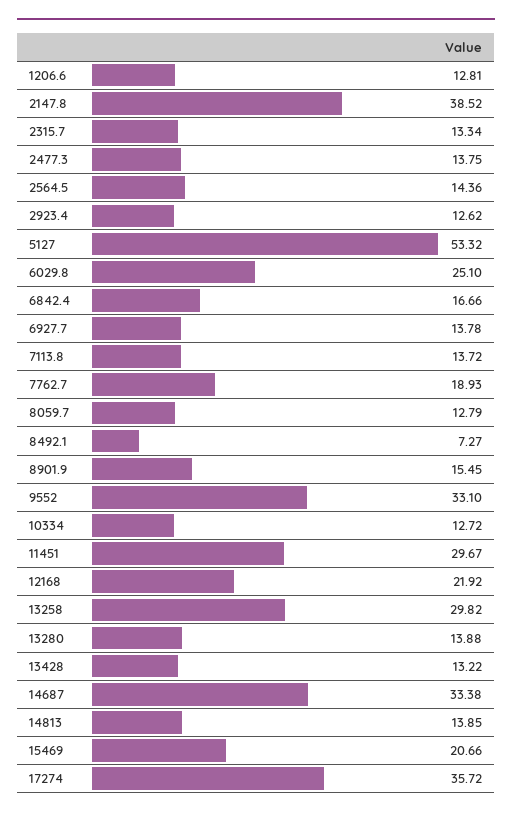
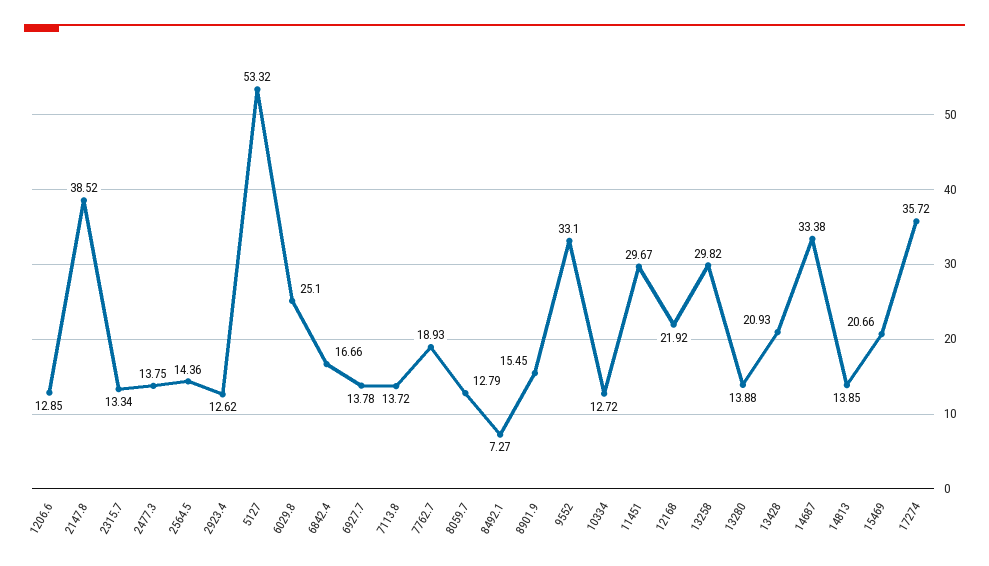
  {
-   "1206.6": 12.81,
+   "1206.6": 12.85,
    "2147.8": 38.52,
    "2315.7": 13.34,
    "2477.3": 13.75,
    "2564.5": 14.36,
    "2923.4": 12.62,
    "5127": 53.32,
    "6029.8": 25.1,
    "6842.4": 16.66,
    "6927.7": 13.78,
    "7113.8": 13.72,
    "7762.7": 18.93,
    "8059.7": 12.79,
    "8492.1": 7.27,
    "8901.9": 15.45,
    "9552": 33.1,
    "10334": 12.72,
    "11451": 29.67,
    "12168": 21.92,
    "13258": 29.82,
    "13280": 13.88,
-   "13428": 13.22,
+   "13428": 20.93,
    "14687": 33.38,
    "14813": 13.85,
    "15469": 20.66,
    "17274": 35.72
  }

